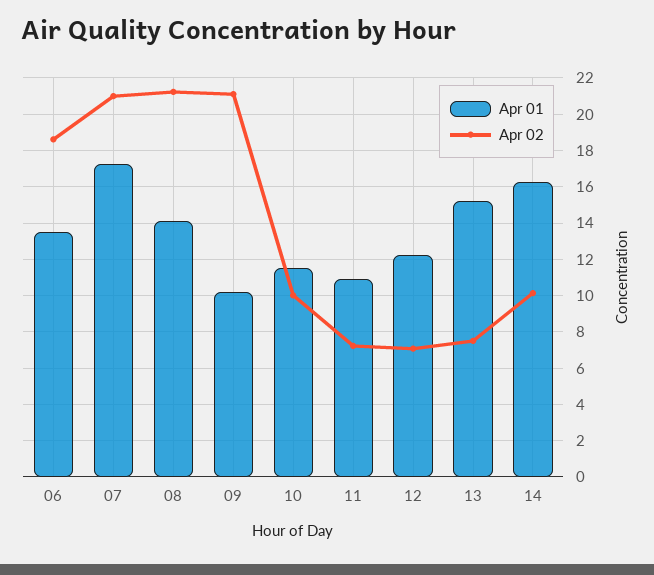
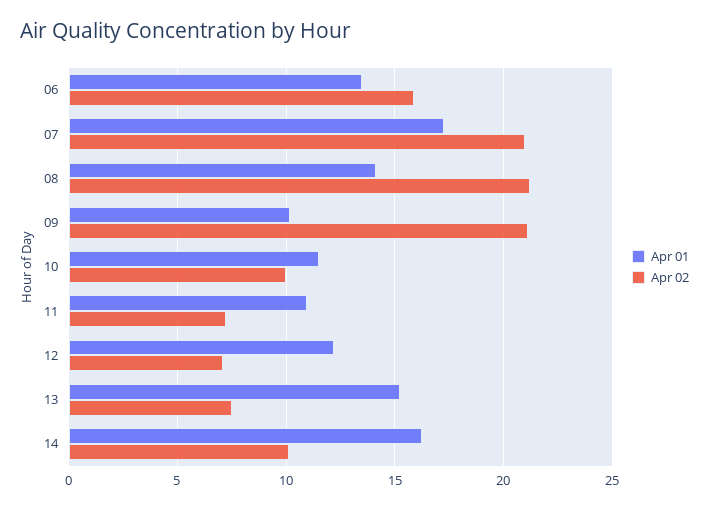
  {
    "Apr 01": {
      "06": 13.5,
      "07": 17.5,
      "08": 14,
      "09": 10,
      "10": 11.5,
      "11": 11,
      "12": 12,
      "13": 15,
      "14": 16
    },
    "Apr 02": {
-     "06": 18.5,
+     "06": 16,
      "07": 21,
      "08": 21,
      "09": 21,
      "10": 10,
      "11": 7,
      "12": 7,
      "13": 7.5,
      "14": 10
    }
  }

